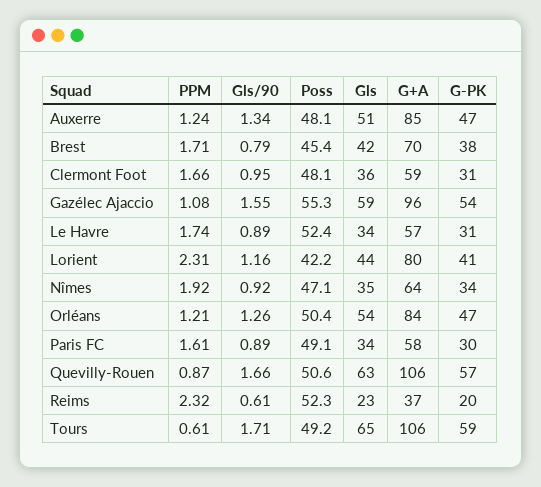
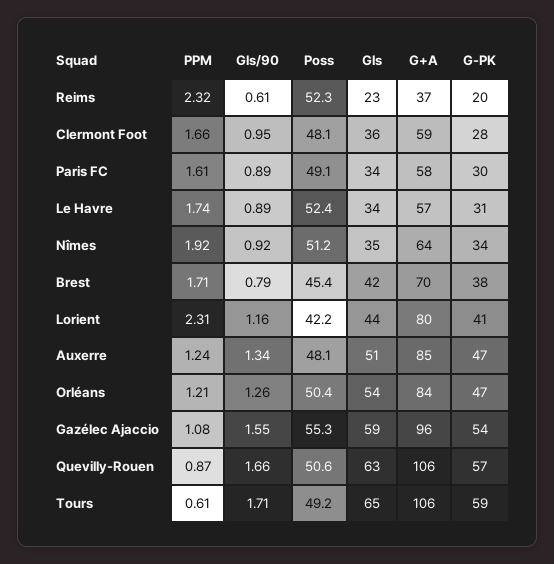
  {
    "PPM": {
      "Auxerre": 1.24,
      "Brest": 1.71,
      "Clermont Foot": 1.66,
      "Gazélec Ajaccio": 1.08,
      "Le Havre": 1.74,
      "Lorient": 2.31,
      "Nîmes": 1.92,
      "Orléans": 1.21,
      "Paris FC": 1.61,
      "Quevilly-Rouen": 0.87,
      "Reims": 2.32,
      "Tours": 0.61
    },
    "Gls/90": {
      "Auxerre": 1.34,
      "Brest": 0.79,
      "Clermont Foot": 0.95,
      "Gazélec Ajaccio": 1.55,
      "Le Havre": 0.89,
      "Lorient": 1.16,
      "Nîmes": 0.92,
      "Orléans": 1.26,
      "Paris FC": 0.89,
      "Quevilly-Rouen": 1.66,
      "Reims": 0.61,
      "Tours": 1.71
    },
    "Poss": {
      "Auxerre": 48.1,
      "Brest": 45.4,
      "Clermont Foot": 48.1,
      "Gazélec Ajaccio": 55.3,
      "Le Havre": 52.4,
      "Lorient": 42.2,
-     "Nîmes": 47.1,
+     "Nîmes": 51.2,
      "Orléans": 50.4,
      "Paris FC": 49.1,
      "Quevilly-Rouen": 50.6,
      "Reims": 52.3,
      "Tours": 49.2
    },
    "Gls": {
      "Auxerre": 51,
      "Brest": 42,
      "Clermont Foot": 36,
      "Gazélec Ajaccio": 59,
      "Le Havre": 34,
      "Lorient": 44,
      "Nîmes": 35,
      "Orléans": 54,
      "Paris FC": 34,
      "Quevilly-Rouen": 63,
      "Reims": 23,
      "Tours": 65
    },
    "G+A": {
      "Auxerre": 85,
      "Brest": 70,
      "Clermont Foot": 59,
      "Gazélec Ajaccio": 96,
      "Le Havre": 57,
      "Lorient": 80,
      "Nîmes": 64,
      "Orléans": 84,
      "Paris FC": 58,
      "Quevilly-Rouen": 106,
      "Reims": 37,
      "Tours": 106
    },
    "G-PK": {
      "Auxerre": 47,
      "Brest": 38,
-     "Clermont Foot": 31,
+     "Clermont Foot": 28,
      "Gazélec Ajaccio": 54,
      "Le Havre": 31,
      "Lorient": 41,
      "Nîmes": 34,
      "Orléans": 47,
      "Paris FC": 30,
      "Quevilly-Rouen": 57,
      "Reims": 20,
      "Tours": 59
    }
  }

